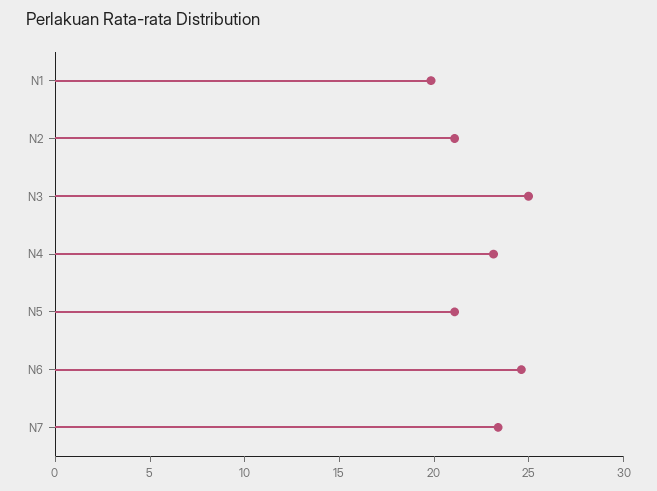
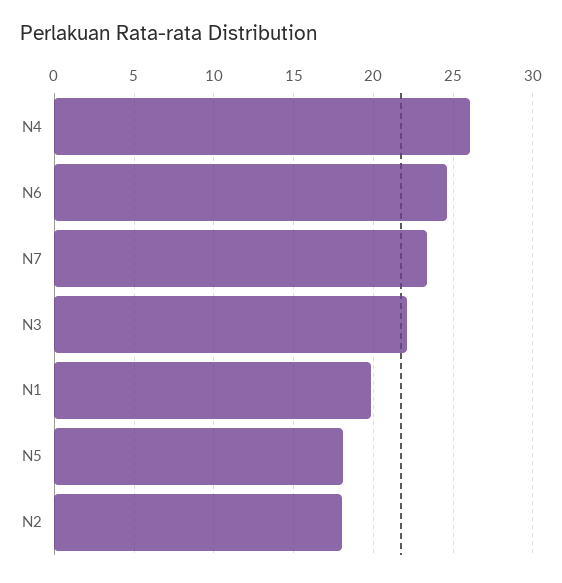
  {
    "N1": 20,
-   "N2": 21,
+   "N2": 18,
-   "N3": 25,
+   "N3": 22,
-   "N4": 23,
+   "N4": 26,
-   "N5": 21,
+   "N5": 18,
    "N6": 24.5,
    "N7": 23.5
  }

